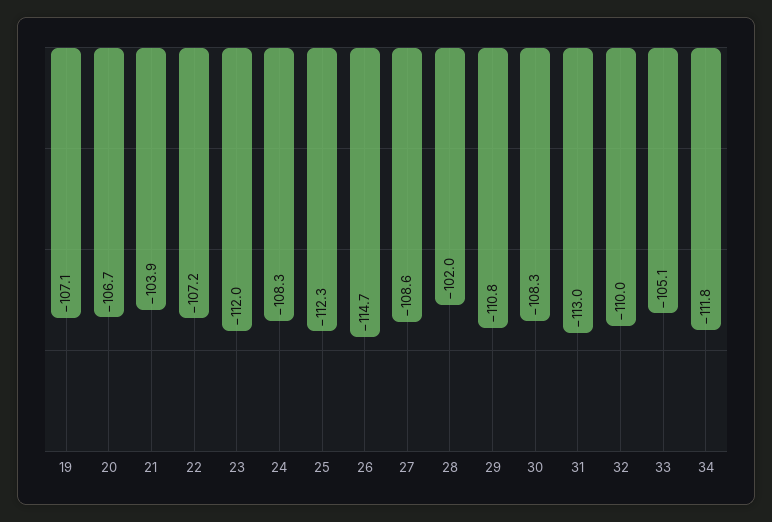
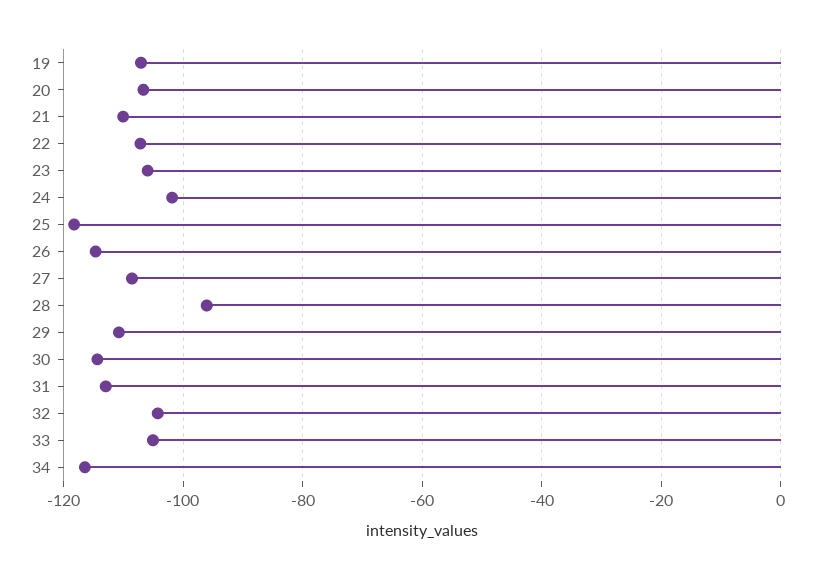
  {
    "19": -107.1,
    "20": -106.7,
-   "21": -103.9,
+   "21": -110,
    "22": -107.2,
-   "23": -112,
+   "23": -106,
-   "24": -108.3,
+   "24": -102,
-   "25": -112.3,
+   "25": -118,
    "26": -114.7,
    "27": -108.6,
-   "28": -102,
+   "28": -96,
    "29": -110.8,
-   "30": -108.3,
+   "30": -114,
    "31": -113,
-   "32": -110,
+   "32": -104,
    "33": -105.1,
-   "34": -111.8
+   "34": -116
  }

